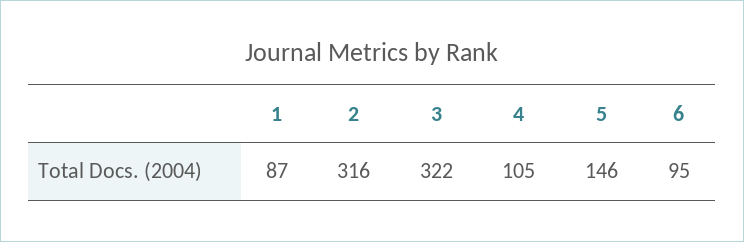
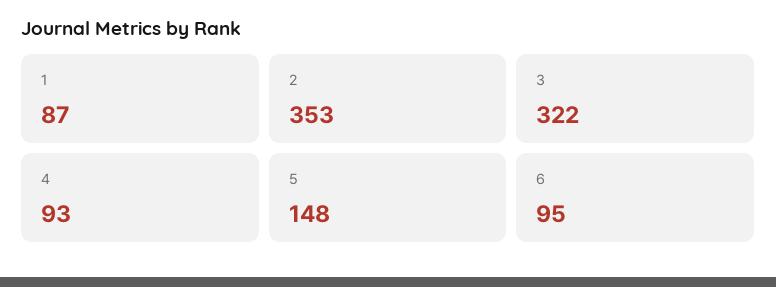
  {
    "1": 87,
-   "2": 316,
+   "2": 353,
    "3": 322,
-   "4": 105,
+   "4": 93,
-   "5": 146,
+   "5": 148,
    "6": 95
  }

